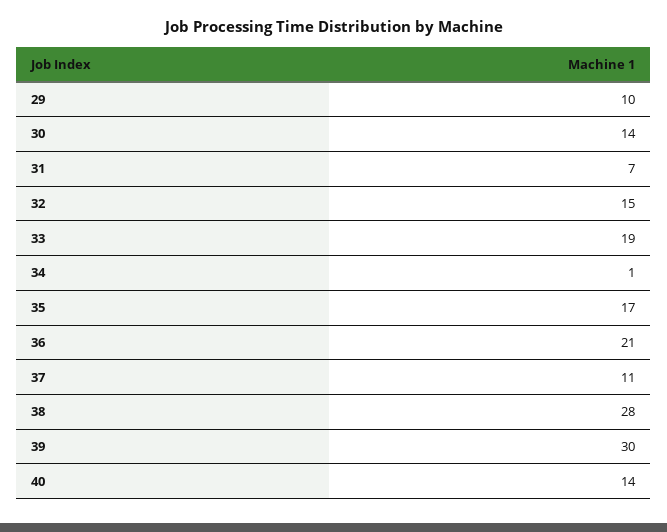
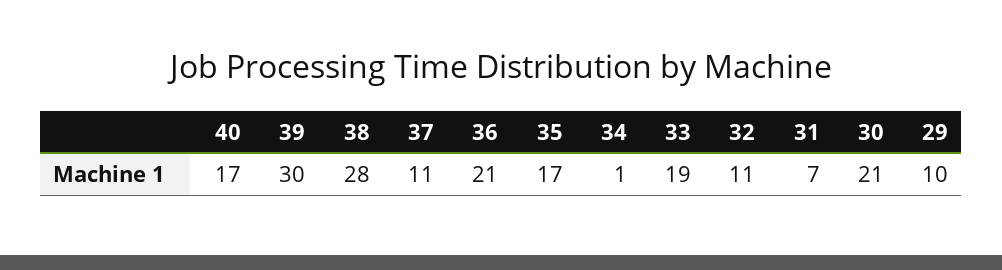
  {
    "29": 10,
-   "30": 14,
+   "30": 21,
    "31": 7,
-   "32": 15,
+   "32": 11,
    "33": 19,
    "34": 1,
    "35": 17,
    "36": 21,
    "37": 11,
    "38": 28,
    "39": 30,
-   "40": 14
+   "40": 17
  }

